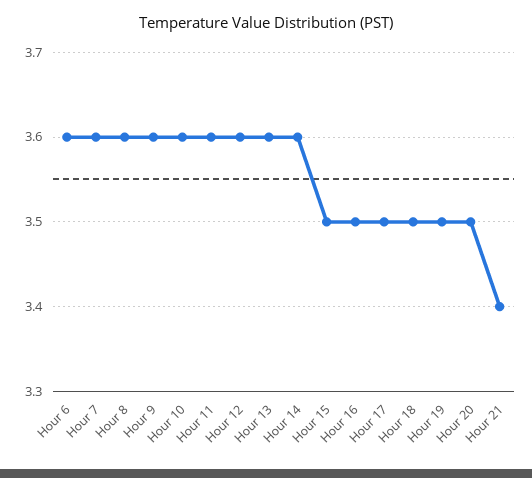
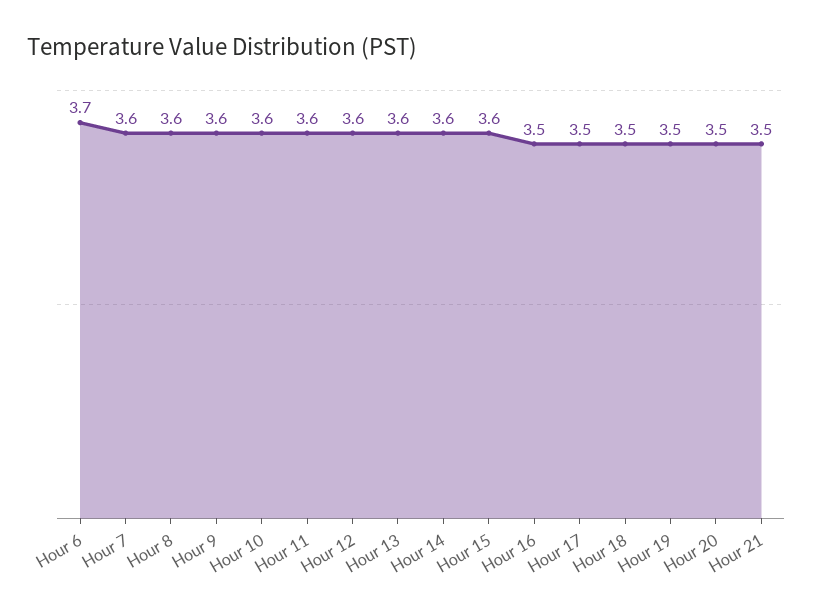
  {
-   "Hour 6": 3.6,
+   "Hour 6": 3.7,
    "Hour 7": 3.6,
    "Hour 8": 3.6,
    "Hour 9": 3.6,
    "Hour 10": 3.6,
    "Hour 11": 3.6,
    "Hour 12": 3.6,
    "Hour 13": 3.6,
    "Hour 14": 3.6,
-   "Hour 15": 3.5,
+   "Hour 15": 3.6,
    "Hour 16": 3.5,
    "Hour 17": 3.5,
    "Hour 18": 3.5,
    "Hour 19": 3.5,
    "Hour 20": 3.5,
-   "Hour 21": 3.4
+   "Hour 21": 3.5
  }

